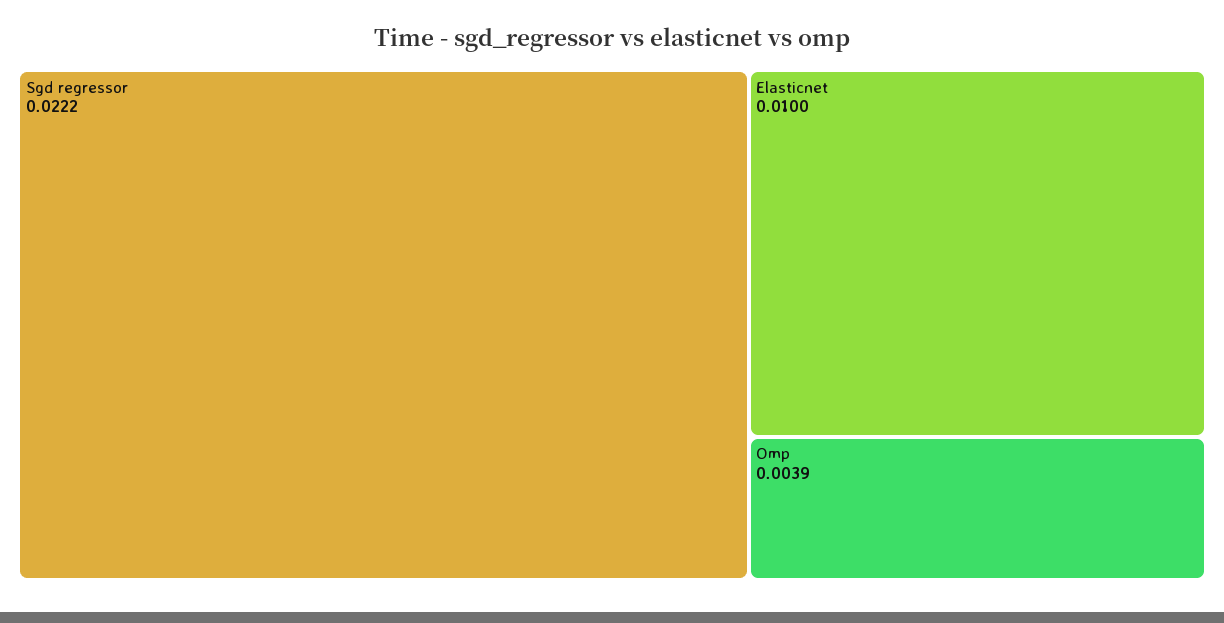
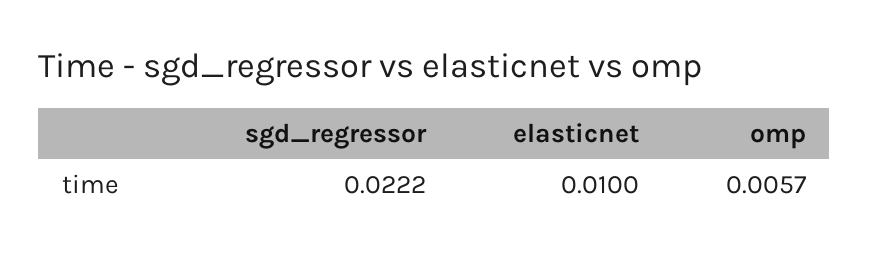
  {
    "Sgd regressor": 0.0222,
    "Elasticnet": 0.01,
-   "Omp": 0.0039
+   "Omp": 0.0057
  }

